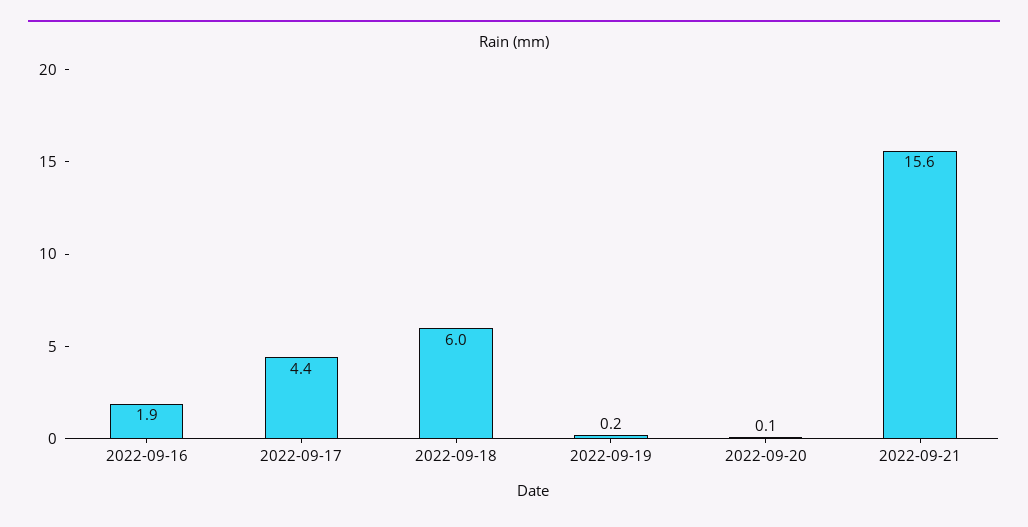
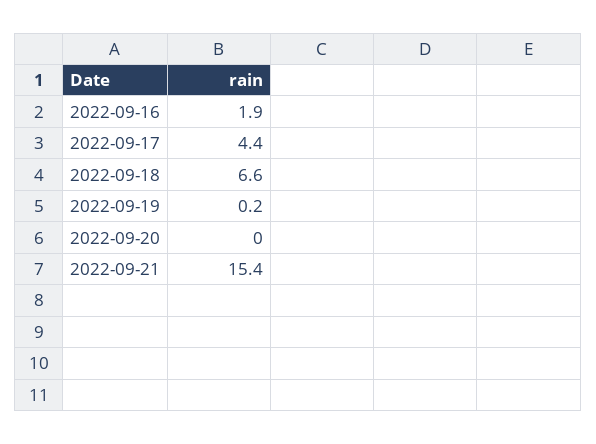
  {
    "2022-09-16": 1.9,
    "2022-09-17": 4.4,
-   "2022-09-18": 6,
+   "2022-09-18": 6.6,
    "2022-09-19": 0.2,
-   "2022-09-20": 0.1,
+   "2022-09-20": 0,
-   "2022-09-21": 15.6
+   "2022-09-21": 15.4
  }

